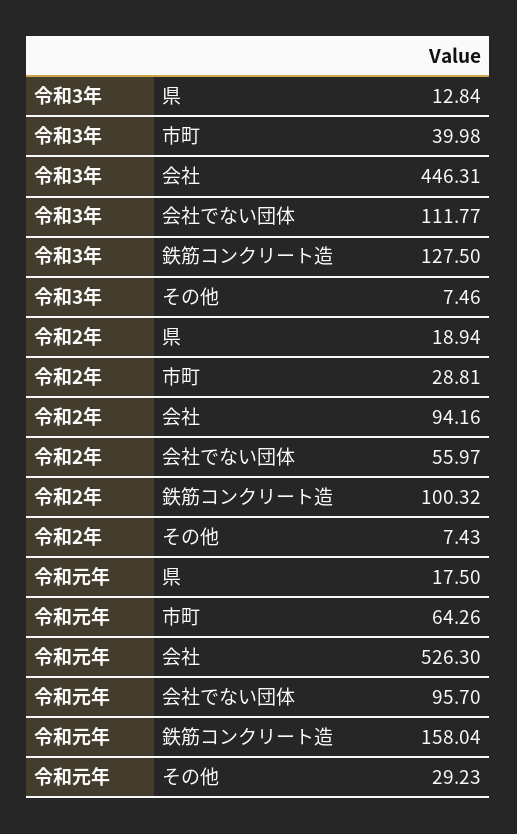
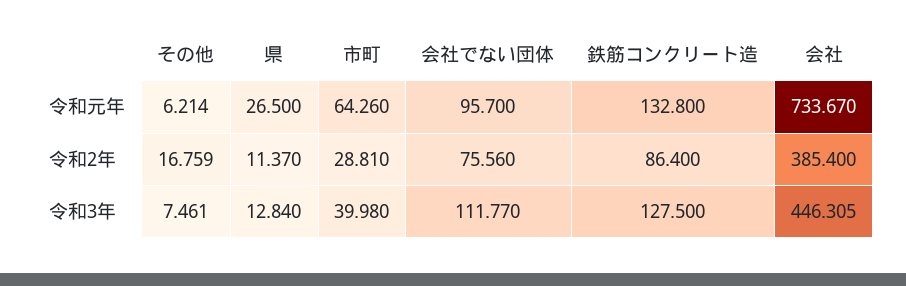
  {
    "令和3年": {
      "県": 12.84,
      "市町": 39.98,
      "会社": 446.305,
      "会社でない団体": 111.77,
      "鉄筋コンクリート造": 127.5,
      "その他": 7.461
    },
    "令和2年": {
-     "県": 18.94,
+     "県": 11.37,
      "市町": 28.81,
-     "会社": 94.16,
+     "会社": 385.4,
-     "会社でない団体": 55.97,
+     "会社でない団体": 75.56,
-     "鉄筋コンクリート造": 100.32,
+     "鉄筋コンクリート造": 86.4,
-     "その他": 7.43
+     "その他": 16.759
    },
    "令和元年": {
-     "県": 17.5,
+     "県": 26.5,
      "市町": 64.26,
-     "会社": 526.3,
+     "会社": 733.67,
      "会社でない団体": 95.7,
-     "鉄筋コンクリート造": 158.04,
+     "鉄筋コンクリート造": 132.8,
-     "その他": 29.23
+     "その他": 6.214
    }
  }

